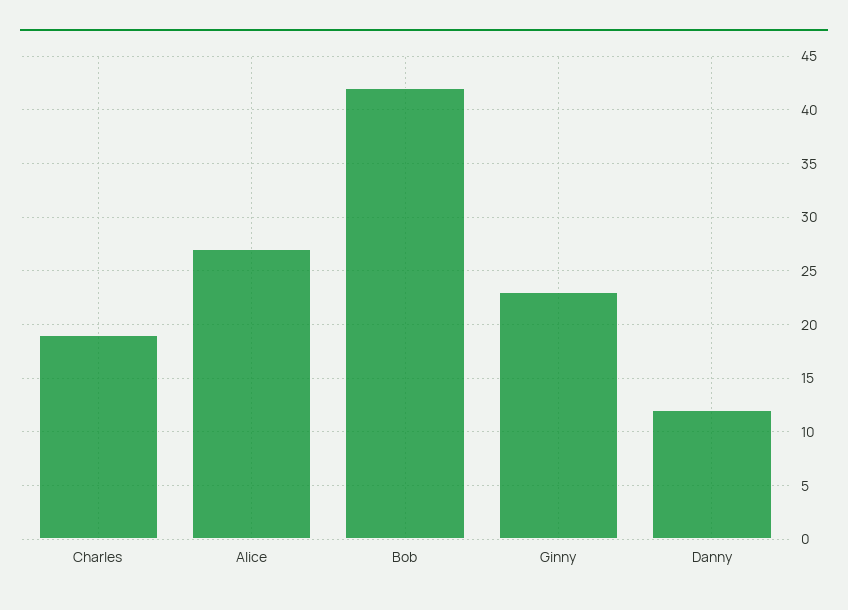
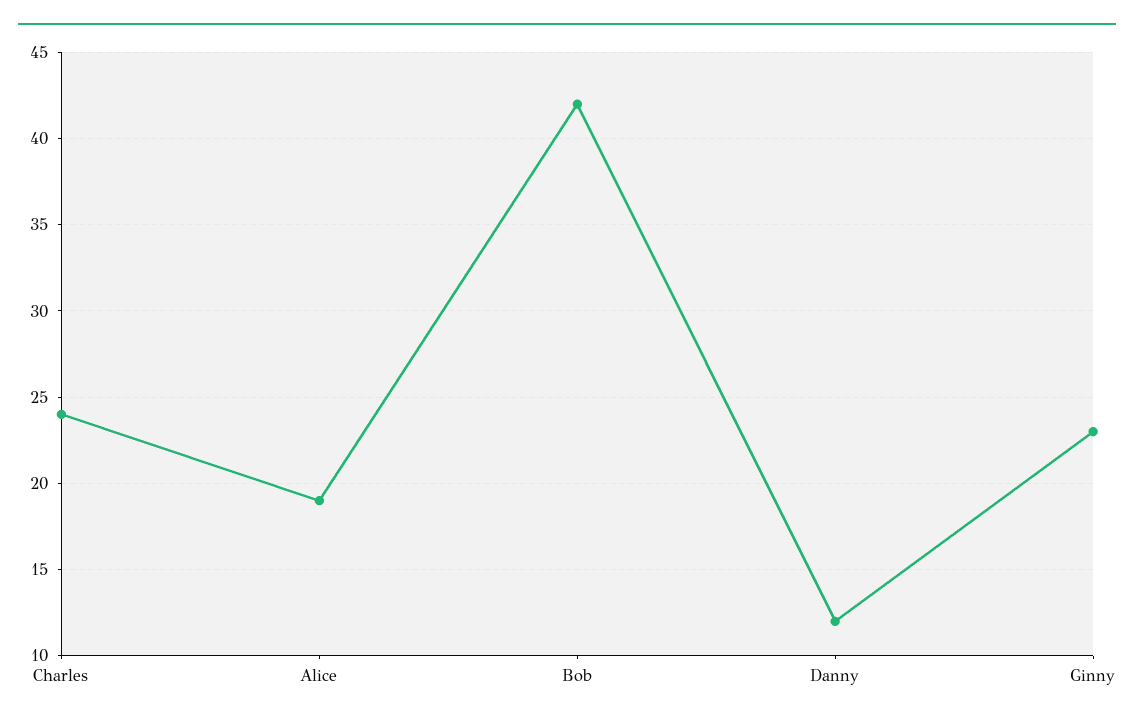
  {
-   "Charles": 19,
+   "Charles": 24,
-   "Alice": 27,
+   "Alice": 19,
    "Bob": 42,
    "Ginny": 23,
    "Danny": 12
  }

